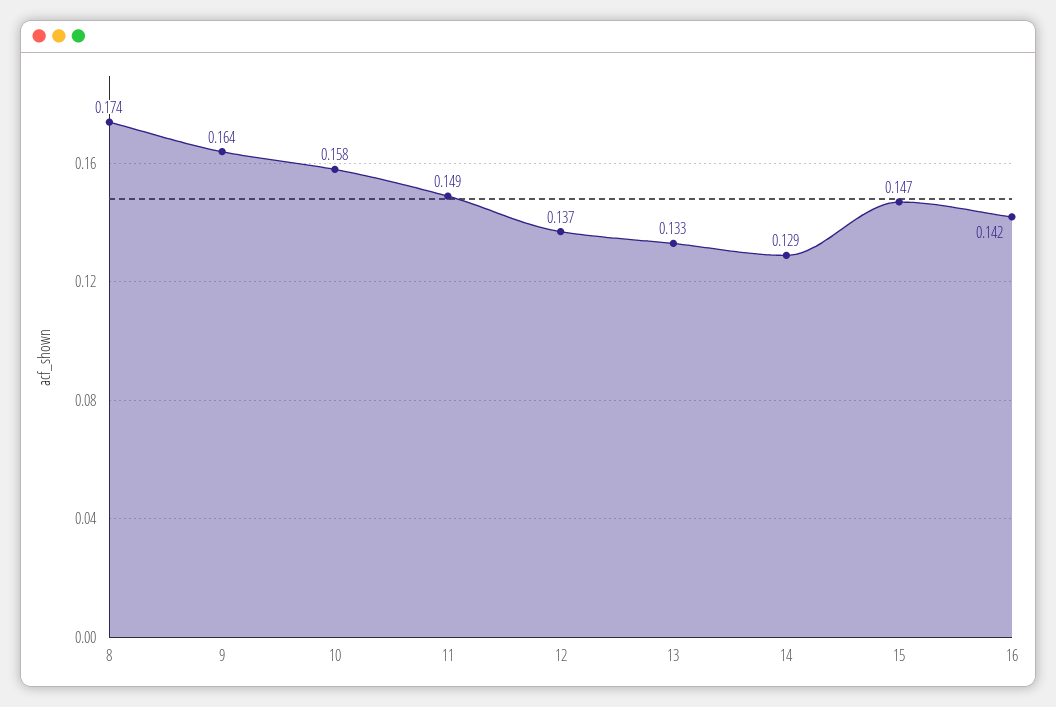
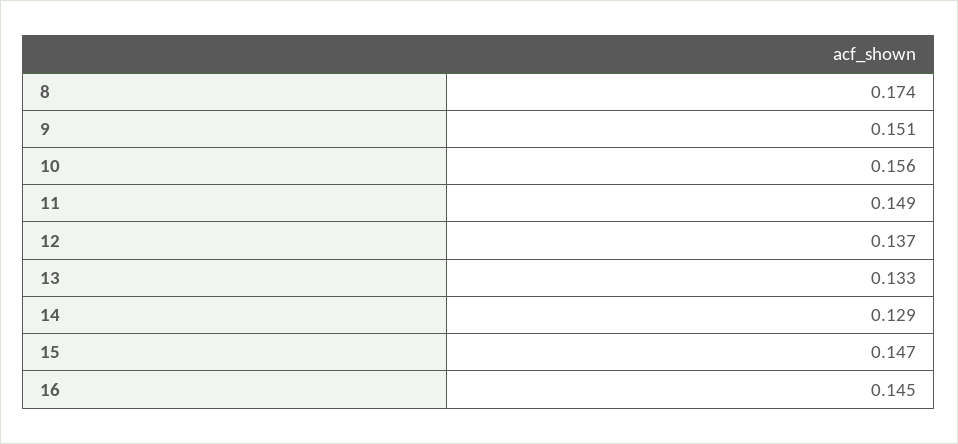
  {
    "8": 0.174,
-   "9": 0.164,
+   "9": 0.151,
-   "10": 0.158,
+   "10": 0.156,
    "11": 0.149,
    "12": 0.137,
    "13": 0.133,
    "14": 0.129,
    "15": 0.147,
-   "16": 0.142
+   "16": 0.145
  }

